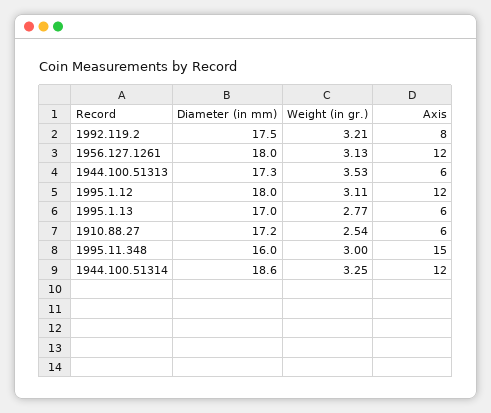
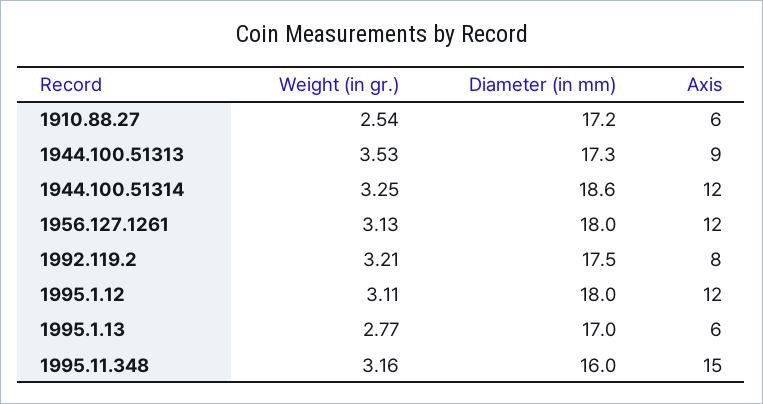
  {
    "Diameter (in mm)": {
      "1992.119.2": 17.5,
      "1956.127.1261": 18,
      "1944.100.51313": 17.3,
      "1995.1.12": 18,
      "1995.1.13": 17,
      "1910.88.27": 17.2,
      "1995.11.348": 16,
      "1944.100.51314": 18.6
    },
    "Weight (in gr.)": {
      "1992.119.2": 3.21,
      "1956.127.1261": 3.13,
      "1944.100.51313": 3.53,
      "1995.1.12": 3.11,
      "1995.1.13": 2.77,
      "1910.88.27": 2.54,
-     "1995.11.348": 3,
+     "1995.11.348": 3.16,
      "1944.100.51314": 3.25
    },
    "Axis": {
      "1992.119.2": 8,
      "1956.127.1261": 12,
-     "1944.100.51313": 6,
+     "1944.100.51313": 9,
      "1995.1.12": 12,
      "1995.1.13": 6,
      "1910.88.27": 6,
      "1995.11.348": 15,
      "1944.100.51314": 12
    }
  }

